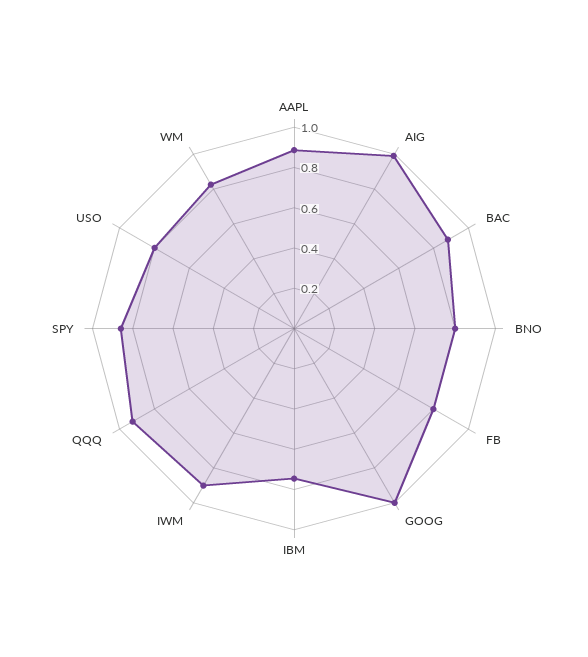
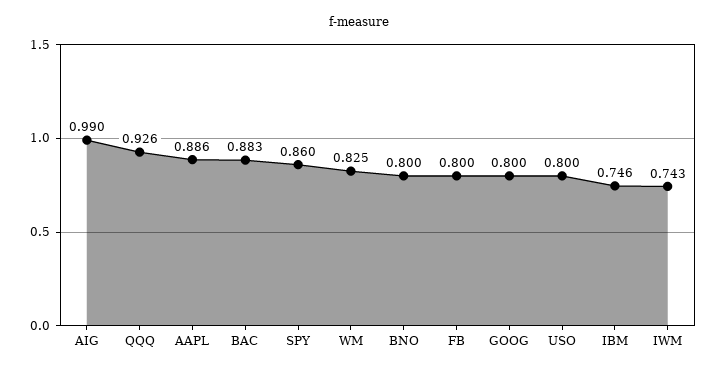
  {
    "AAPL": 0.886,
    "AIG": 0.99,
    "BAC": 0.883,
    "BNO": 0.8,
    "FB": 0.8,
-   "GOOG": 1,
+   "GOOG": 0.8,
    "IBM": 0.746,
-   "IWM": 0.9,
+   "IWM": 0.743,
    "QQQ": 0.926,
    "SPY": 0.86,
    "USO": 0.8,
    "WM": 0.825
  }

